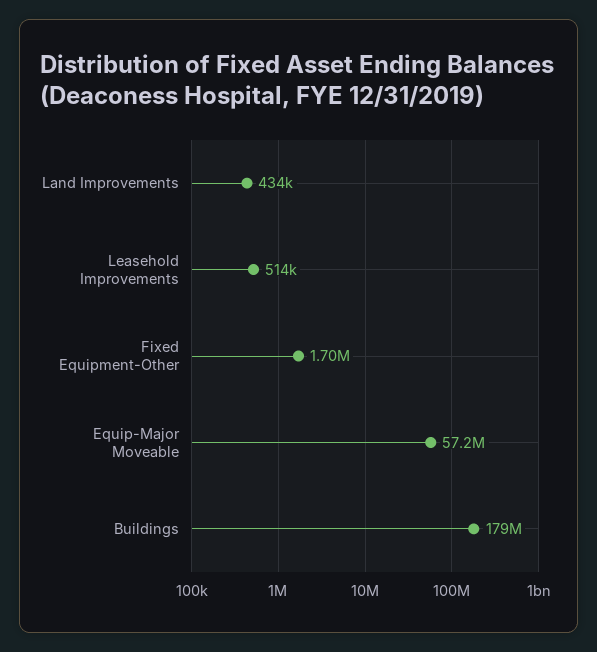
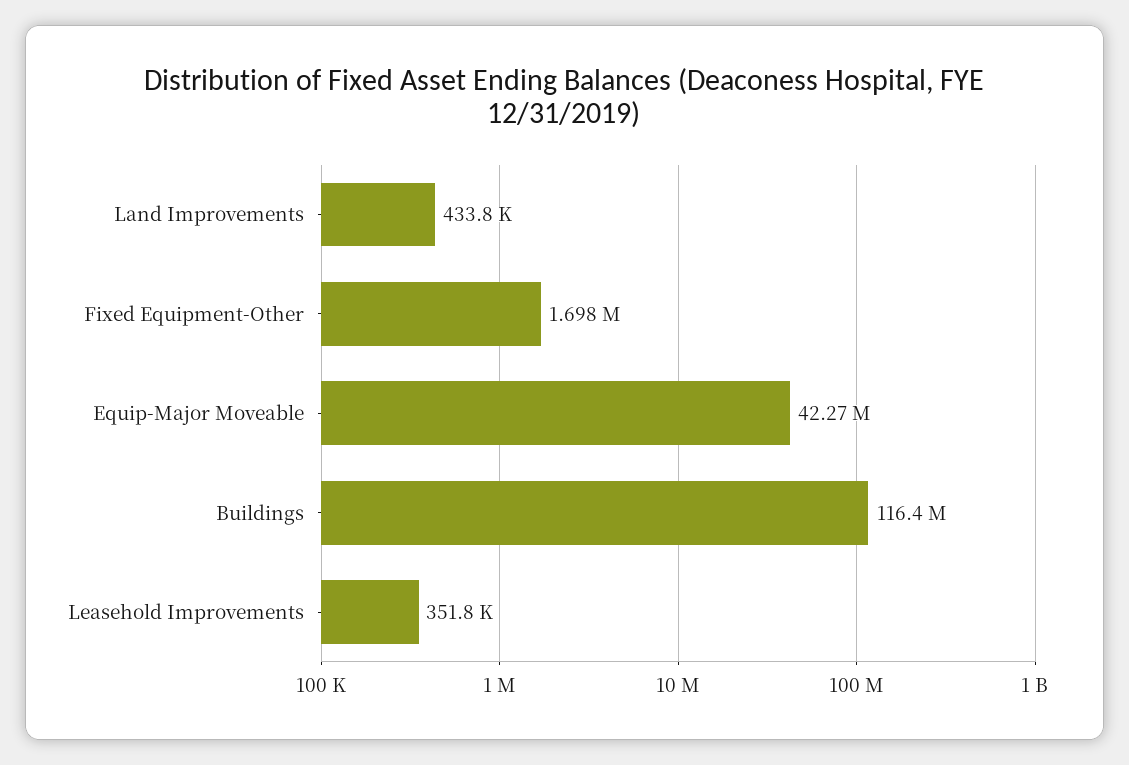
  {
    "Land Improvements": 433800,
-   "Leasehold Improvements": 514000,
+   "Leasehold Improvements": 351800,
    "Fixed Equipment-Other": 1698000,
-   "Equip-Major Moveable": 57200000,
+   "Equip-Major Moveable": 42270000,
-   "Buildings": 179000000
+   "Buildings": 116400000
  }

